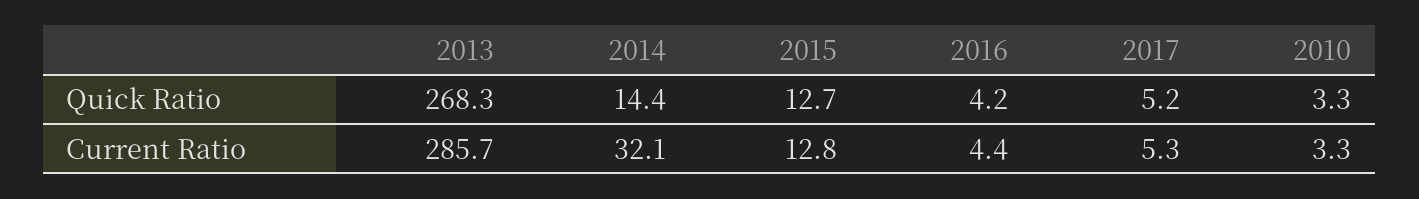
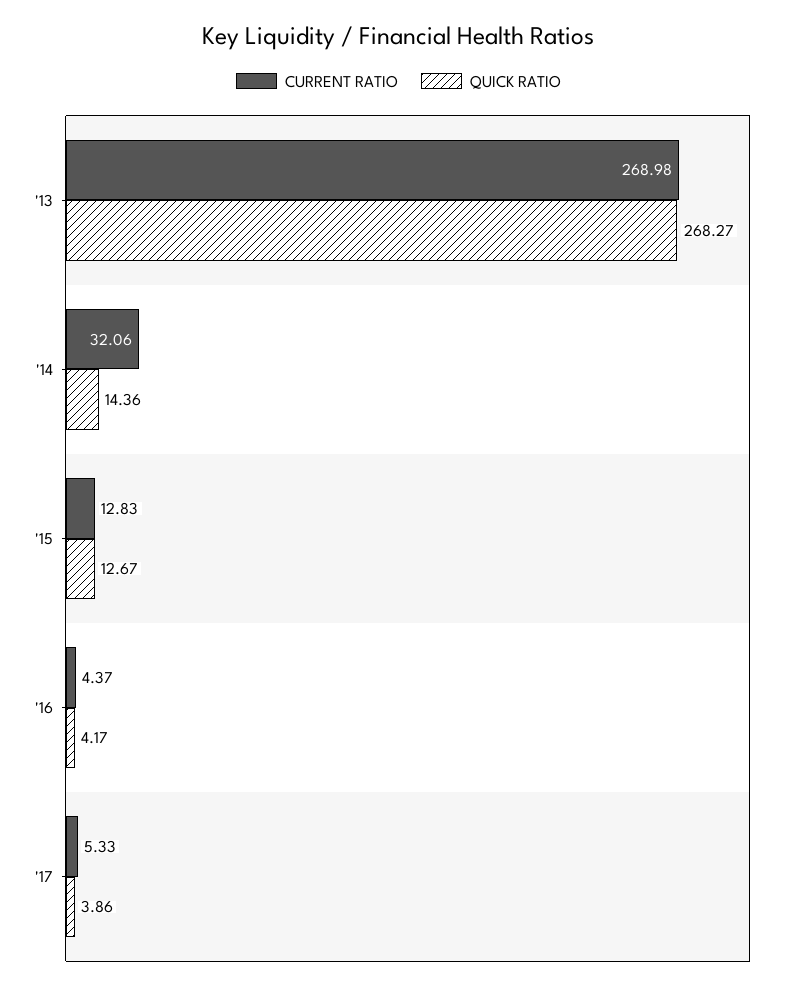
  {
    "Quick Ratio": {
      "2013": 268.27,
      "2014": 14.36,
      "2015": 12.67,
      "2016": 4.17,
-     "2017": 5.2,
+     "2017": 3.86
-     "2010": 3.3
    },
    "Current Ratio": {
-     "2013": 285.7,
+     "2013": 268.98,
      "2014": 32.06,
      "2015": 12.83,
      "2016": 4.37,
-     "2017": 5.33,
+     "2017": 5.33
-     "2010": 3.3
    }
  }

